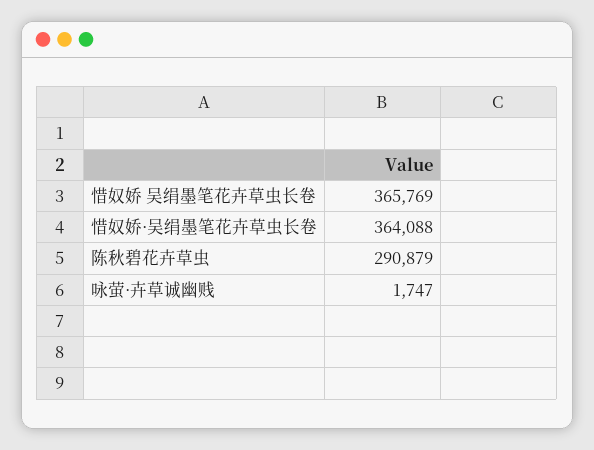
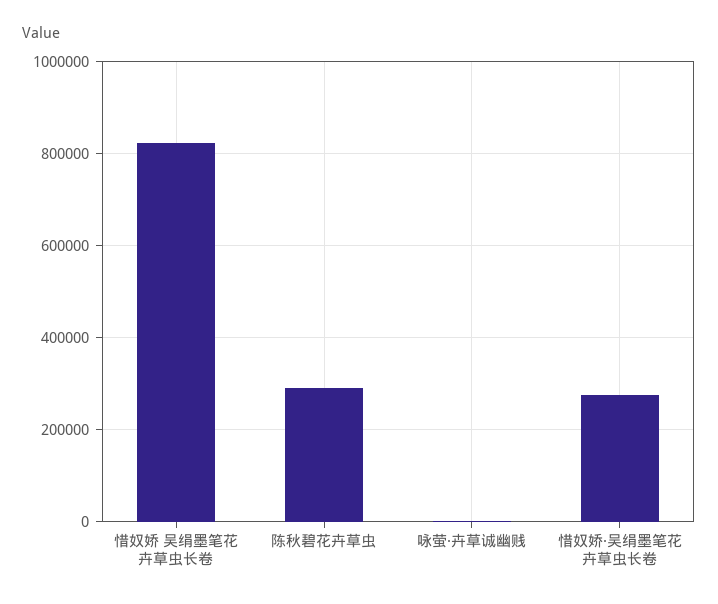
  {
-   "惜奴娇 吴绢墨笔花卉草虫长卷": 365769,
+   "惜奴娇 吴绢墨笔花卉草虫长卷": 820000,
-   "惜奴娇·吴绢墨笔花卉草虫长卷": 364088,
+   "惜奴娇·吴绢墨笔花卉草虫长卷": 280000,
    "陈秋碧花卉草虫": 290879,
    "咏萤·卉草诚幽贱": 1747
  }

